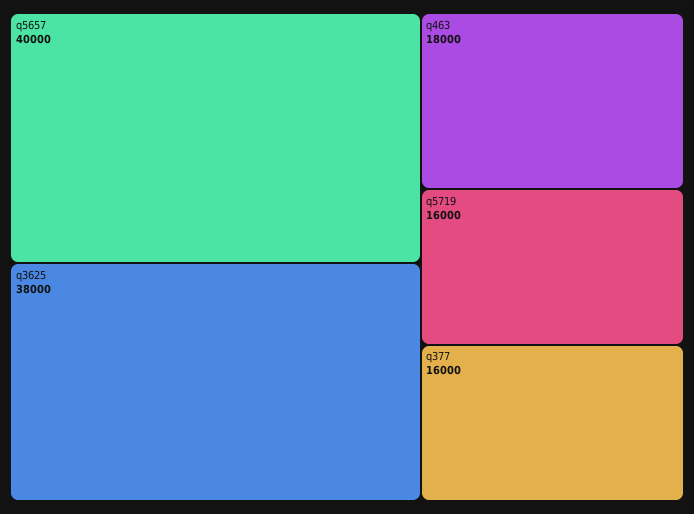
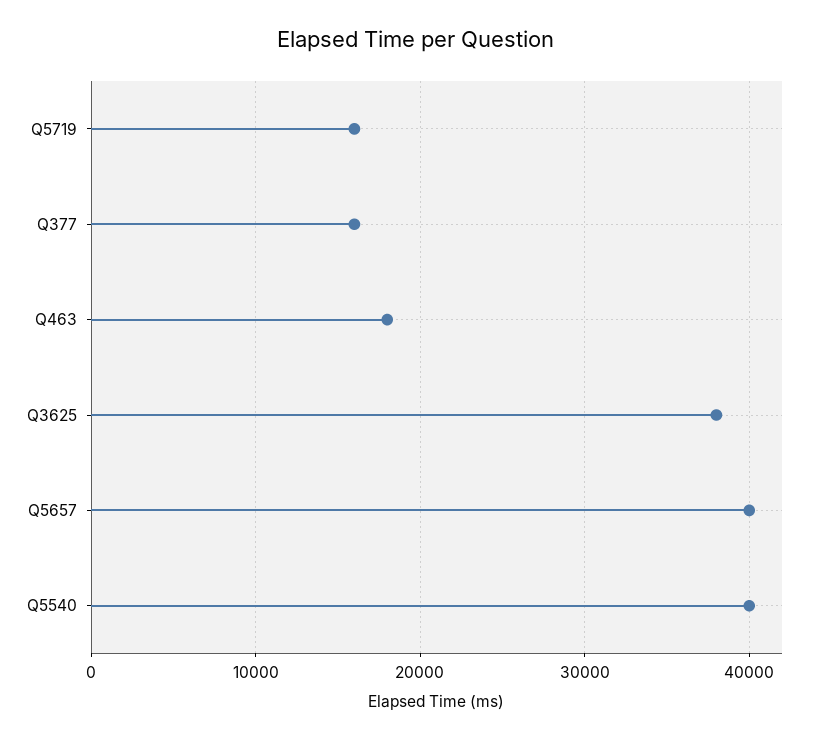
  {
    "q5657": 40000,
    "q3625": 38000,
    "q463": 18000,
    "q5719": 16000,
-   "q377": 16000
+   "q377": 16000,
+   "Q5540": 40000
  }

